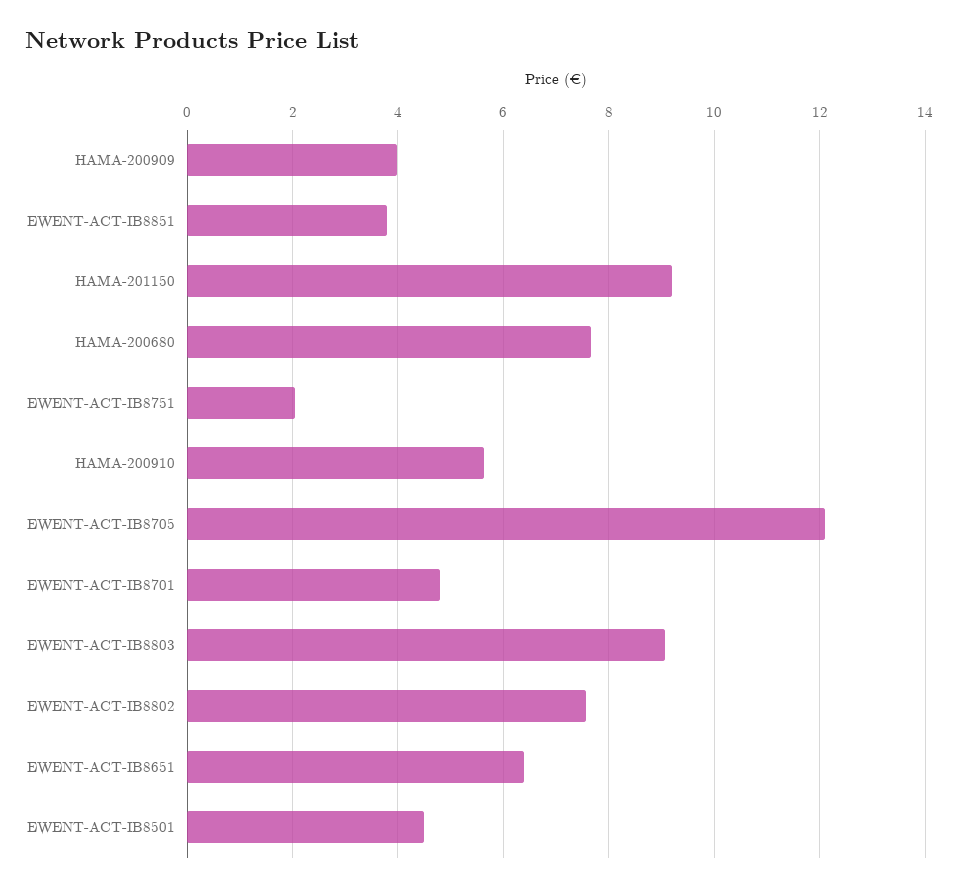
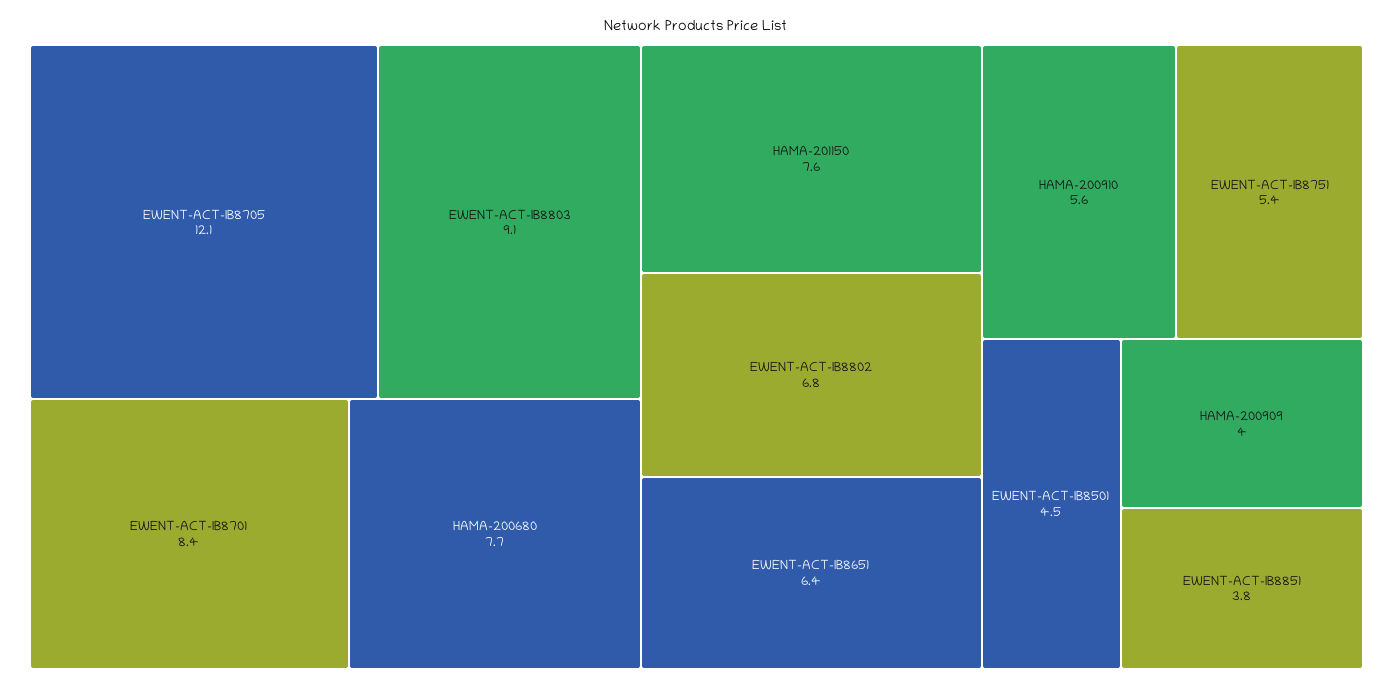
  {
    "HAMA-200909": 4,
    "EWENT-ACT-IB8851": 3.8,
-   "HAMA-201150": 9.2,
+   "HAMA-201150": 7.6,
    "HAMA-200680": 7.7,
-   "EWENT-ACT-IB8751": 2,
+   "EWENT-ACT-IB8751": 5.4,
    "HAMA-200910": 5.6,
    "EWENT-ACT-IB8705": 12.1,
-   "EWENT-ACT-IB8701": 4.8,
+   "EWENT-ACT-IB8701": 8.4,
    "EWENT-ACT-IB8803": 9.1,
-   "EWENT-ACT-IB8802": 7.6,
+   "EWENT-ACT-IB8802": 6.8,
    "EWENT-ACT-IB8651": 6.4,
    "EWENT-ACT-IB8501": 4.5
  }

